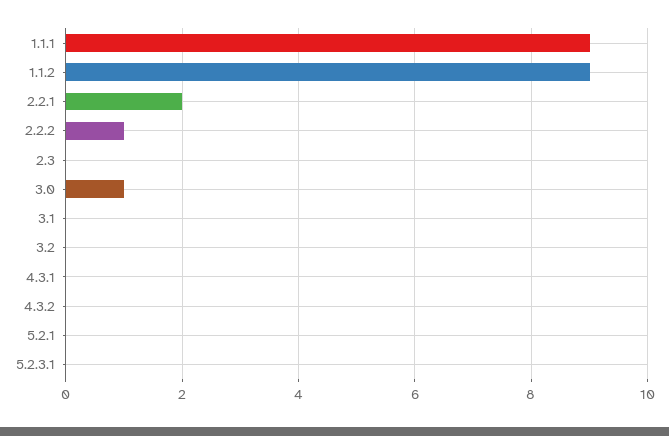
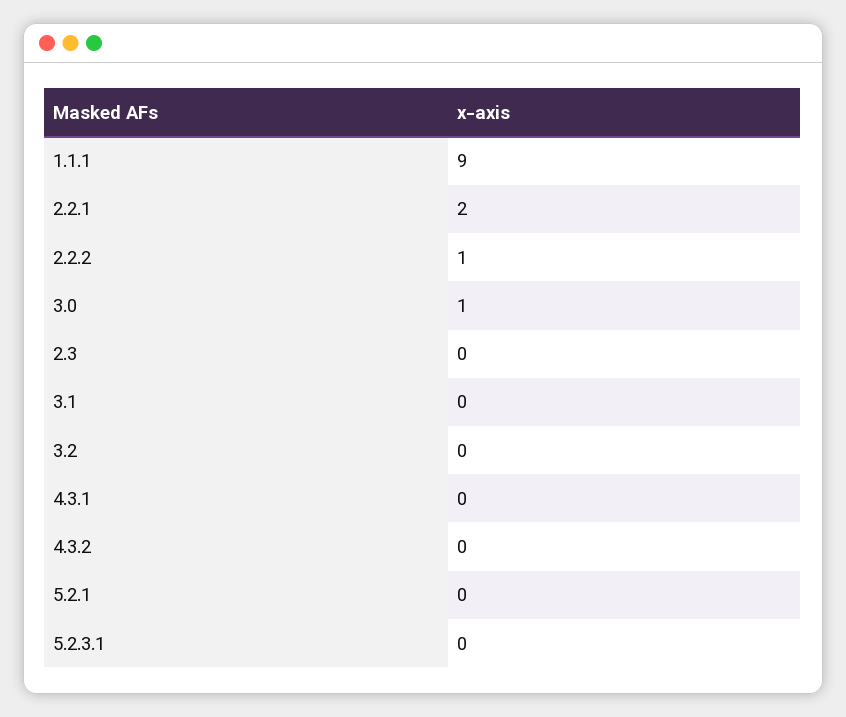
  {
    "1.1.1": 9,
-   "1.1.2": 9,
    "2.2.1": 2,
    "2.2.2": 1,
    "2.3": 0,
    "3.0": 1,
    "3.1": 0,
    "3.2": 0,
    "4.3.1": 0,
    "4.3.2": 0,
    "5.2.1": 0,
    "5.2.3.1": 0
  }

